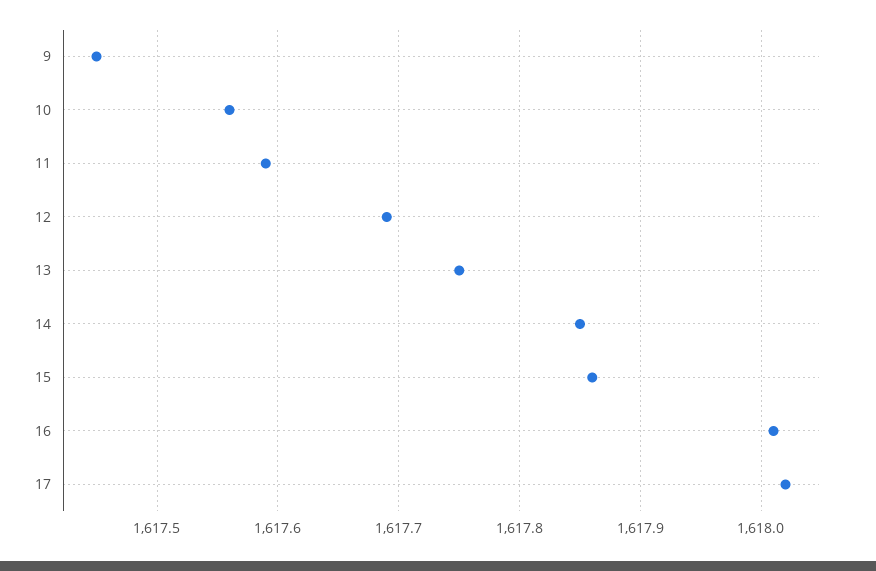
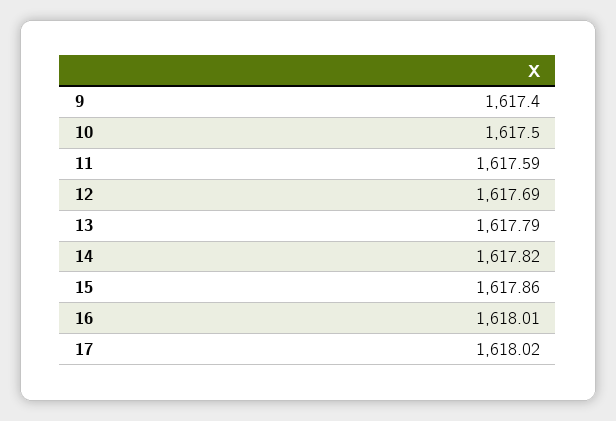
  {
-   "9": 1617.45,
+   "9": 1617.4,
-   "10": 1617.56,
+   "10": 1617.5,
    "11": 1617.59,
    "12": 1617.69,
-   "13": 1617.75,
+   "13": 1617.79,
-   "14": 1617.85,
+   "14": 1617.82,
    "15": 1617.86,
    "16": 1618.01,
    "17": 1618.02
  }

